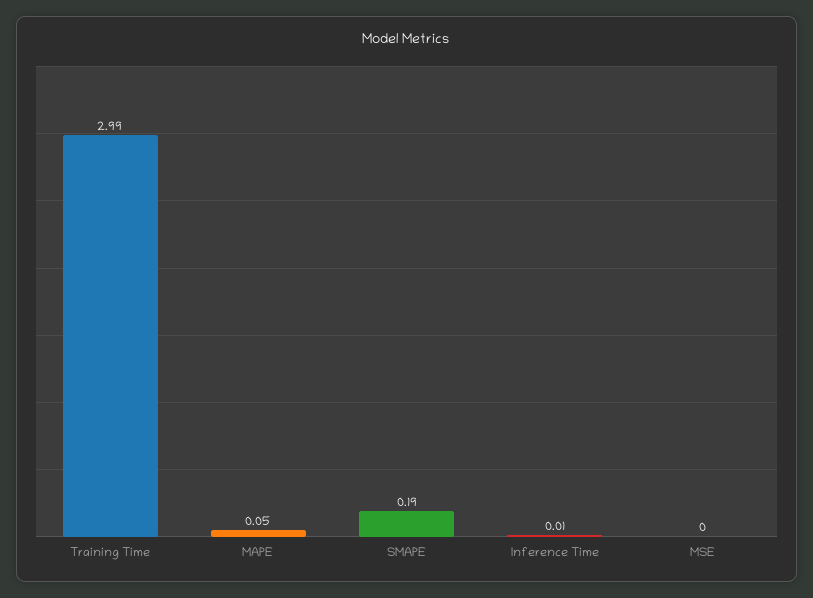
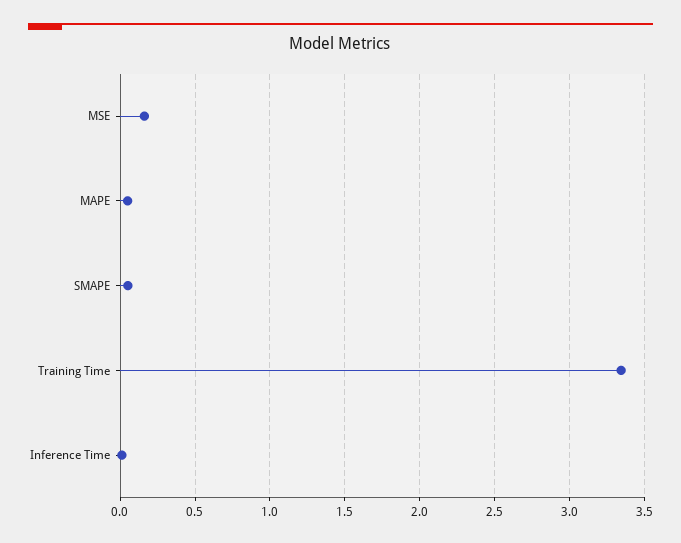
  {
-   "Training Time": 2.99,
+   "Training Time": 3.35,
    "MAPE": 0.05,
-   "SMAPE": 0.19,
+   "SMAPE": 0.05,
    "Inference Time": 0.01,
-   "MSE": 0
+   "MSE": 0.15
  }

